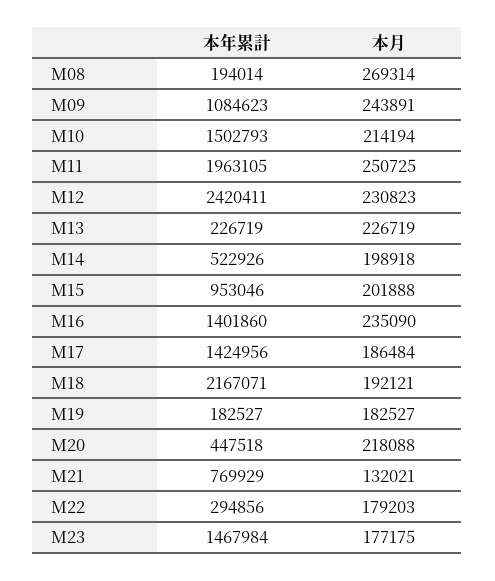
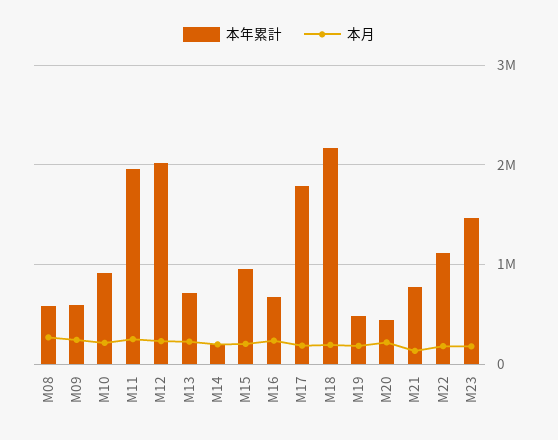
  {
    "本年累計": {
-     "M08": 194014,
+     "M08": 600000,
-     "M09": 1084623,
+     "M09": 600000,
-     "M10": 1502793,
+     "M10": 900000,
      "M11": 1963105,
-     "M12": 2420411,
+     "M12": 2000000,
-     "M13": 226719,
+     "M13": 700000,
-     "M14": 522926,
+     "M14": 200000,
      "M15": 953046,
-     "M16": 1401860,
+     "M16": 700000,
-     "M17": 1424956,
+     "M17": 1800000,
      "M18": 2167071,
-     "M19": 182527,
+     "M19": 500000,
      "M20": 447518,
      "M21": 769929,
-     "M22": 294856,
+     "M22": 1100000,
      "M23": 1467984
    },
    "本月": {
      "M08": 269314,
      "M09": 243891,
      "M10": 214194,
      "M11": 250725,
      "M12": 230823,
      "M13": 226719,
      "M14": 198918,
      "M15": 201888,
      "M16": 235090,
      "M17": 186484,
      "M18": 192121,
      "M19": 182527,
      "M20": 218088,
      "M21": 132021,
      "M22": 179203,
      "M23": 177175
    }
  }

